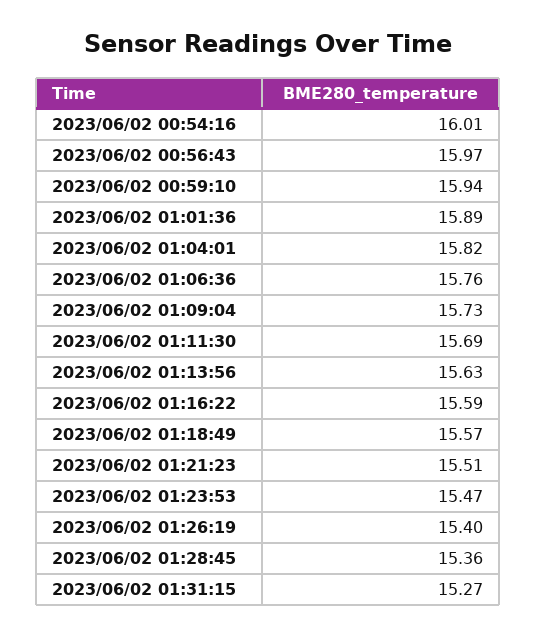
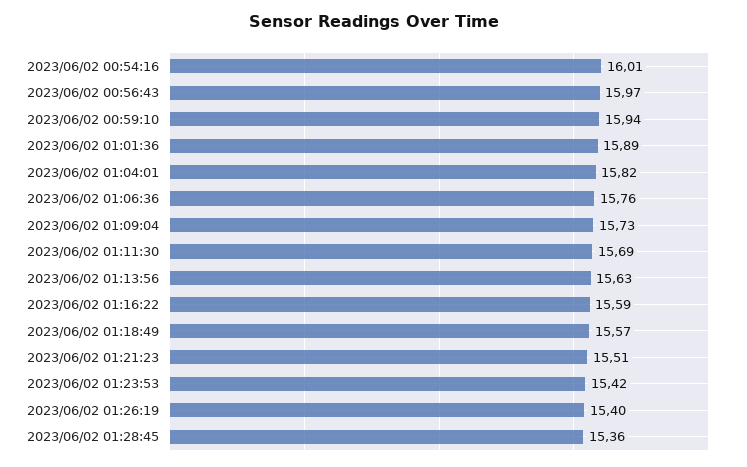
  {
    "2023/06/02 00:54:16": 16.01,
    "2023/06/02 00:56:43": 15.97,
    "2023/06/02 00:59:10": 15.94,
    "2023/06/02 01:01:36": 15.89,
    "2023/06/02 01:04:01": 15.82,
    "2023/06/02 01:06:36": 15.76,
    "2023/06/02 01:09:04": 15.73,
    "2023/06/02 01:11:30": 15.69,
    "2023/06/02 01:13:56": 15.63,
    "2023/06/02 01:16:22": 15.59,
    "2023/06/02 01:18:49": 15.57,
    "2023/06/02 01:21:23": 15.51,
-   "2023/06/02 01:23:53": 15.47,
+   "2023/06/02 01:23:53": 15.42,
    "2023/06/02 01:26:19": 15.4,
-   "2023/06/02 01:28:45": 15.36,
+   "2023/06/02 01:28:45": 15.36
-   "2023/06/02 01:31:15": 15.27
  }

